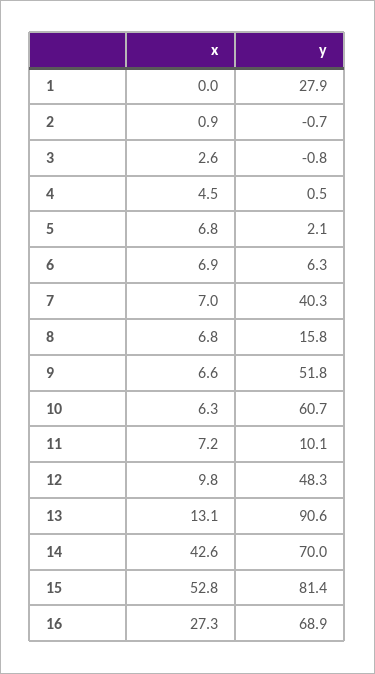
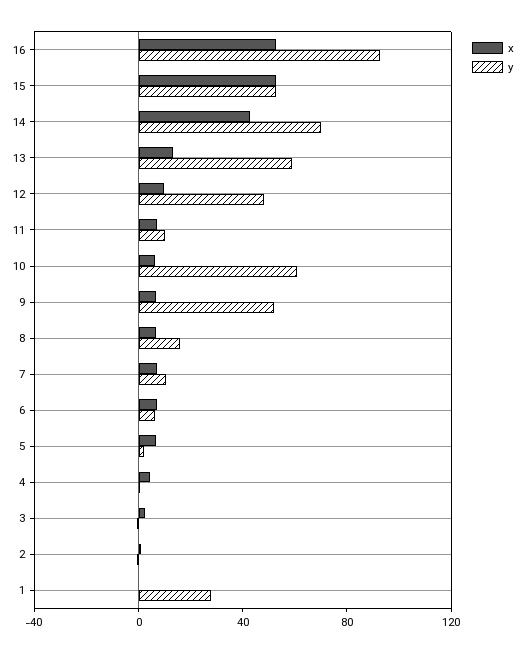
  {
    "x": {
      "1": 0,
      "2": 0.9,
      "3": 2.6,
      "4": 4.5,
      "5": 6.8,
      "6": 6.9,
      "7": 7,
      "8": 6.8,
      "9": 6.6,
      "10": 6.3,
      "11": 7.2,
      "12": 9.8,
      "13": 13.1,
      "14": 42.6,
      "15": 52.8,
-     "16": 27.3
+     "16": 50
    },
    "y": {
      "1": 27.9,
      "2": -0.7,
      "3": -0.8,
      "4": 0.5,
      "5": 2.1,
      "6": 6.3,
-     "7": 40.3,
+     "7": 10,
      "8": 15.8,
      "9": 51.8,
      "10": 60.7,
      "11": 10.1,
      "12": 48.3,
-     "13": 90.6,
+     "13": 60,
      "14": 70,
-     "15": 81.4,
+     "15": 50,
-     "16": 68.9
+     "16": 90
    }
  }

